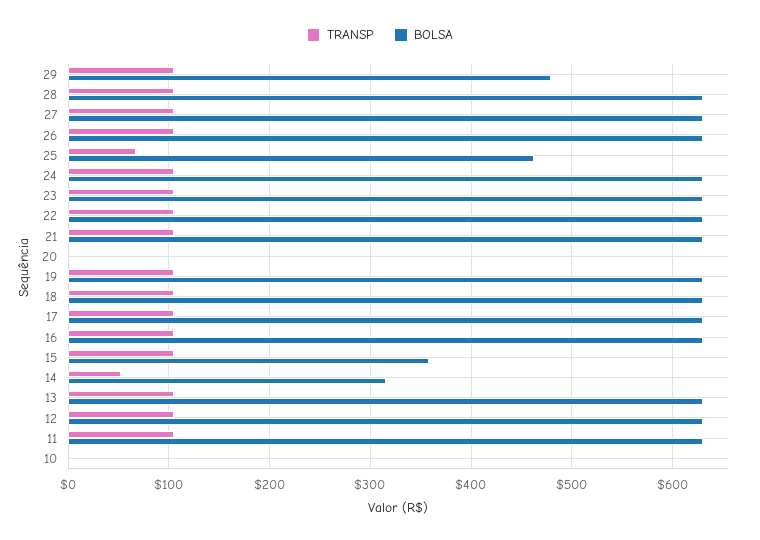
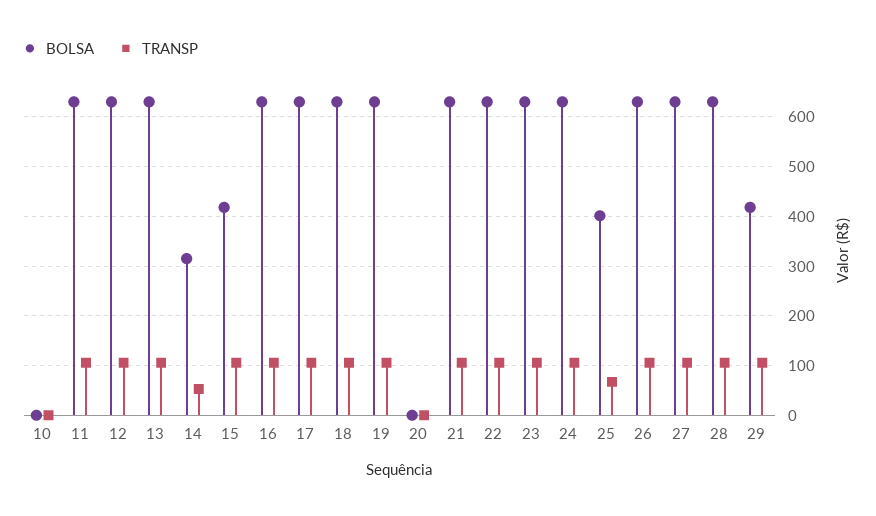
  {
    "TRANSP": {
      "29": 110,
      "28": 110,
      "27": 110,
      "26": 110,
      "25": 70,
      "24": 110,
      "23": 110,
      "22": 110,
      "21": 110,
      "20": 0,
      "19": 110,
      "18": 110,
      "17": 110,
      "16": 110,
      "15": 110,
      "14": 50,
      "13": 110,
      "12": 110,
      "11": 110,
      "10": 0
    },
    "BOLSA": {
-     "29": 480,
+     "29": 420,
      "28": 630,
      "27": 630,
      "26": 630,
-     "25": 460,
+     "25": 400,
      "24": 630,
      "23": 630,
      "22": 630,
      "21": 630,
      "20": 0,
      "19": 630,
      "18": 630,
      "17": 630,
      "16": 630,
-     "15": 360,
+     "15": 420,
      "14": 320,
      "13": 630,
      "12": 630,
      "11": 630,
      "10": 0
    }
  }

